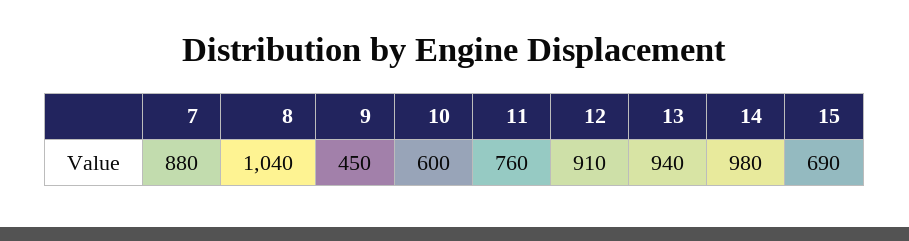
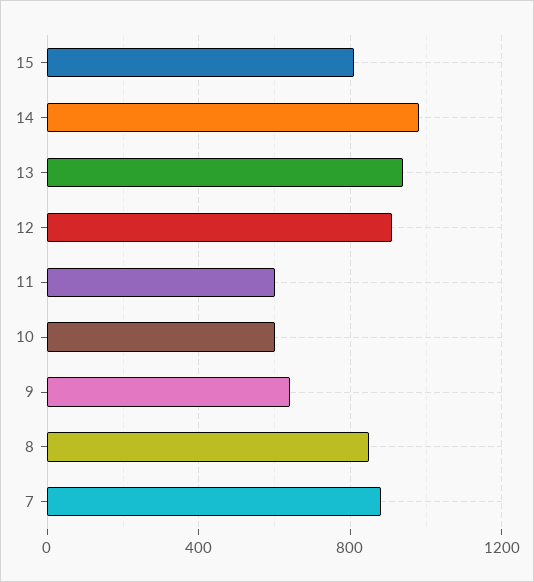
  {
    "7": 880,
-   "8": 1040,
+   "8": 850,
-   "9": 450,
+   "9": 650,
    "10": 600,
-   "11": 760,
+   "11": 600,
    "12": 910,
    "13": 940,
    "14": 980,
-   "15": 690
+   "15": 800
  }

